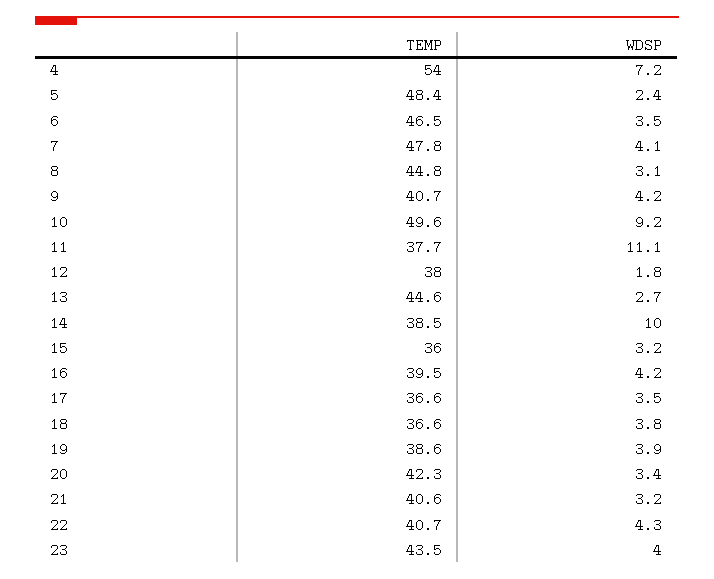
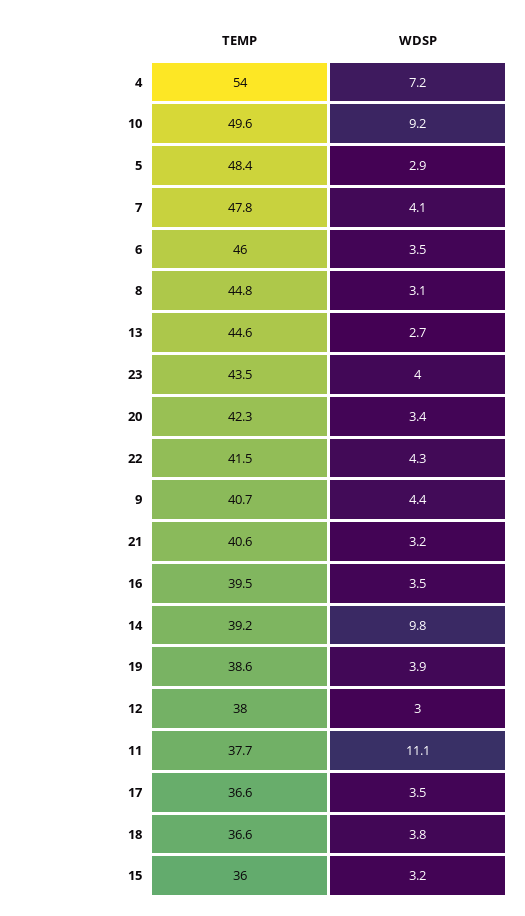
  {
    "TEMP": {
      "4": 54,
      "5": 48.4,
-     "6": 46.5,
+     "6": 46,
      "7": 47.8,
      "8": 44.8,
      "9": 40.7,
      "10": 49.6,
      "11": 37.7,
      "12": 38,
      "13": 44.6,
-     "14": 38.5,
+     "14": 39.2,
      "15": 36,
      "16": 39.5,
      "17": 36.6,
      "18": 36.6,
      "19": 38.6,
      "20": 42.3,
      "21": 40.6,
-     "22": 40.7,
+     "22": 41.5,
      "23": 43.5
    },
    "WDSP": {
      "4": 7.2,
-     "5": 2.4,
+     "5": 2.9,
      "6": 3.5,
      "7": 4.1,
      "8": 3.1,
-     "9": 4.2,
+     "9": 4.4,
      "10": 9.2,
      "11": 11.1,
-     "12": 1.8,
+     "12": 3,
      "13": 2.7,
-     "14": 10,
+     "14": 9.8,
      "15": 3.2,
-     "16": 4.2,
+     "16": 3.5,
      "17": 3.5,
      "18": 3.8,
      "19": 3.9,
      "20": 3.4,
      "21": 3.2,
      "22": 4.3,
      "23": 4
    }
  }

